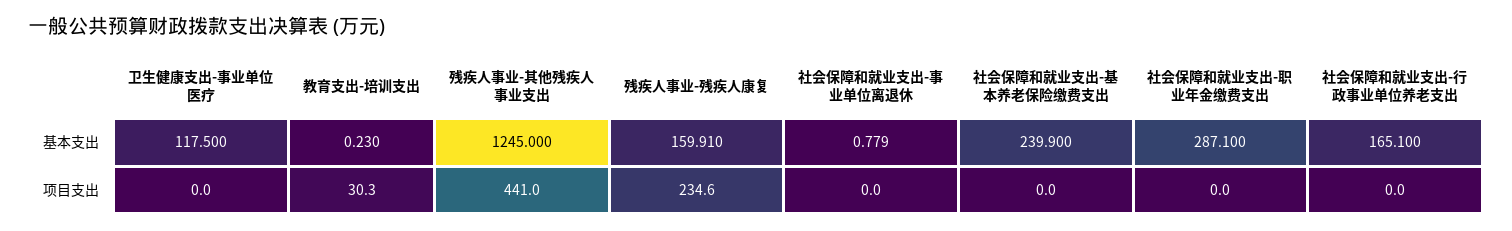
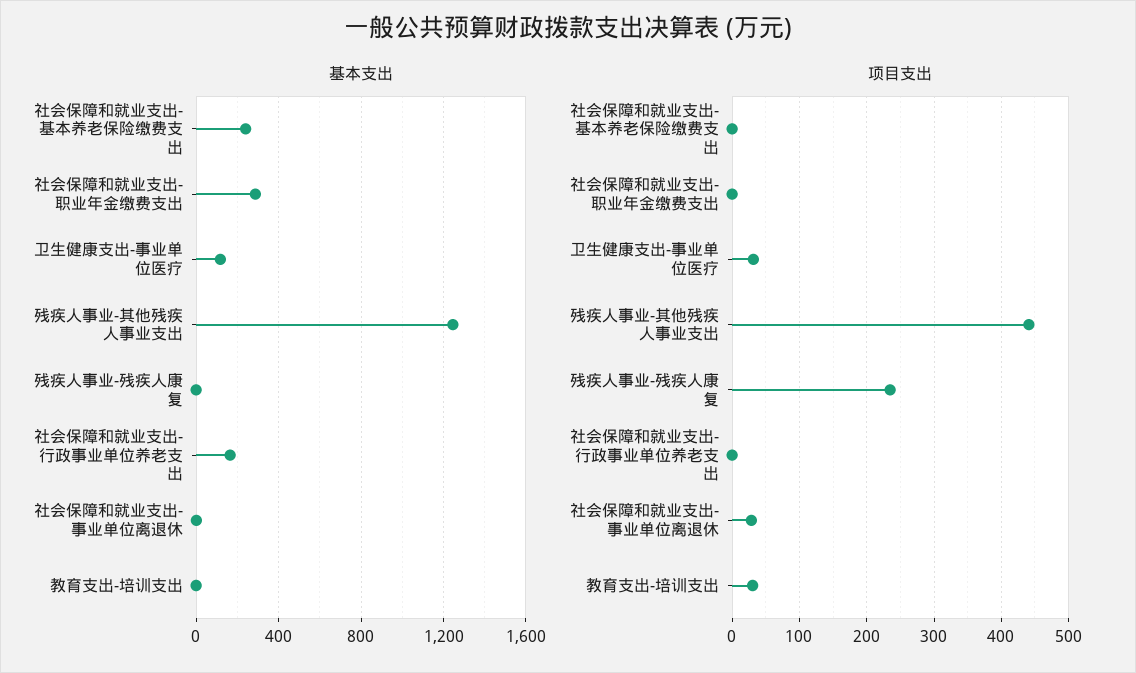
  {
    "基本支出": {
      "卫生健康支出-事业单位医疗": 117.5,
      "教育支出-培训支出": 0.23,
      "残疾人事业-其他残疾人事业支出": 1245,
-     "残疾人事业-残疾人康复": 159.91,
+     "残疾人事业-残疾人康复": 0,
      "社会保障和就业支出-事业单位离退休": 0.779,
      "社会保障和就业支出-基本养老保险缴费支出": 239.9,
      "社会保障和就业支出-职业年金缴费支出": 287.1,
      "社会保障和就业支出-行政事业单位养老支出": 165.1
    },
    "项目支出": {
-     "卫生健康支出-事业单位医疗": 0,
+     "卫生健康支出-事业单位医疗": 30,
      "教育支出-培训支出": 30.3,
      "残疾人事业-其他残疾人事业支出": 441,
      "残疾人事业-残疾人康复": 234.6,
-     "社会保障和就业支出-事业单位离退休": 0,
+     "社会保障和就业支出-事业单位离退休": 30,
      "社会保障和就业支出-基本养老保险缴费支出": 0,
      "社会保障和就业支出-职业年金缴费支出": 0,
      "社会保障和就业支出-行政事业单位养老支出": 0
    }
  }

